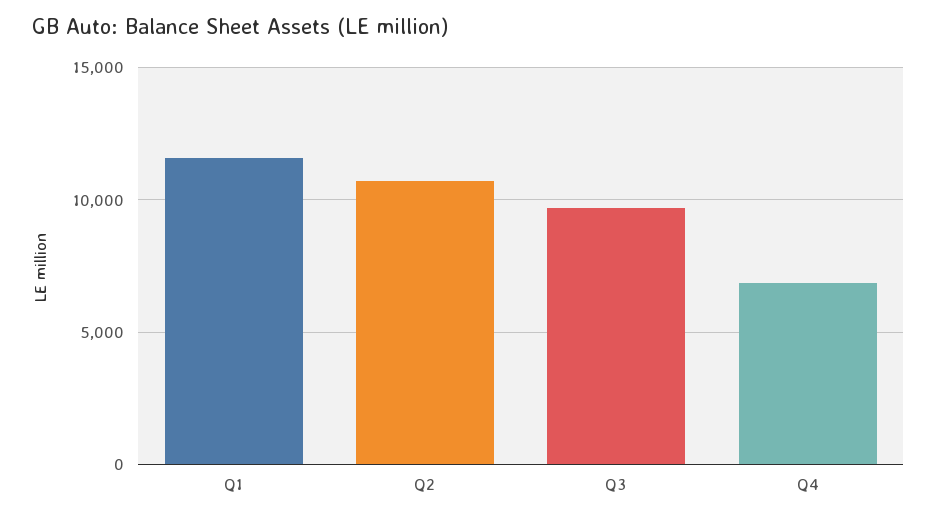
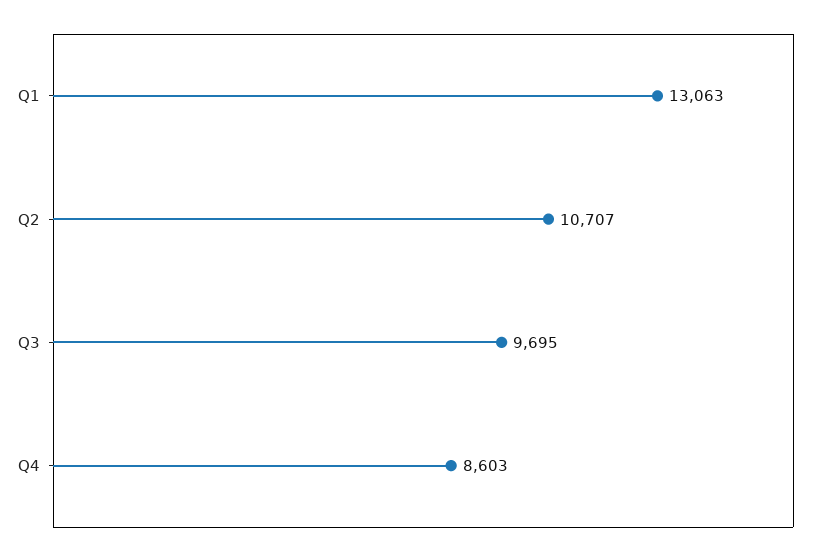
  {
-   "Q1": 11500,
+   "Q1": 13063,
    "Q2": 10707,
    "Q3": 9695,
-   "Q4": 7000
+   "Q4": 8603
  }

